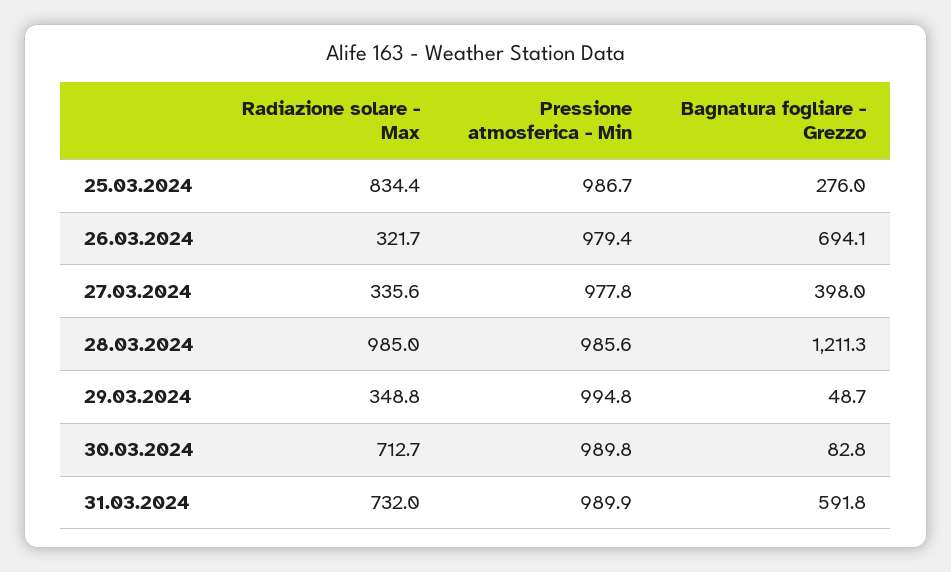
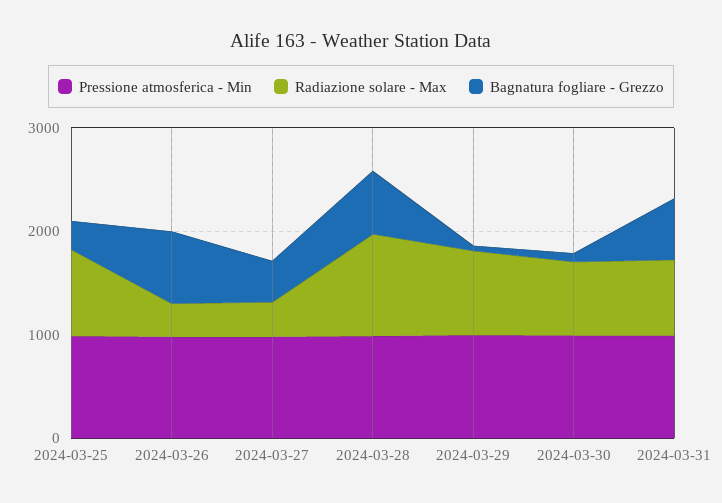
  {
    "Radiazione solare - Max": {
      "25.03.2024": 834.4,
      "26.03.2024": 321.7,
      "27.03.2024": 335.6,
      "28.03.2024": 985,
-     "29.03.2024": 348.8,
+     "29.03.2024": 800,
      "30.03.2024": 712.7,
      "31.03.2024": 732
    },
    "Pressione atmosferica - Min": {
      "25.03.2024": 986.7,
      "26.03.2024": 979.4,
      "27.03.2024": 977.8,
      "28.03.2024": 985.6,
      "29.03.2024": 994.8,
      "30.03.2024": 989.8,
      "31.03.2024": 989.9
    },
    "Bagnatura fogliare - Grezzo": {
      "25.03.2024": 276,
      "26.03.2024": 694.1,
      "27.03.2024": 398,
-     "28.03.2024": 1211.3,
+     "28.03.2024": 600,
      "29.03.2024": 48.7,
      "30.03.2024": 82.8,
      "31.03.2024": 591.8
    }
  }

